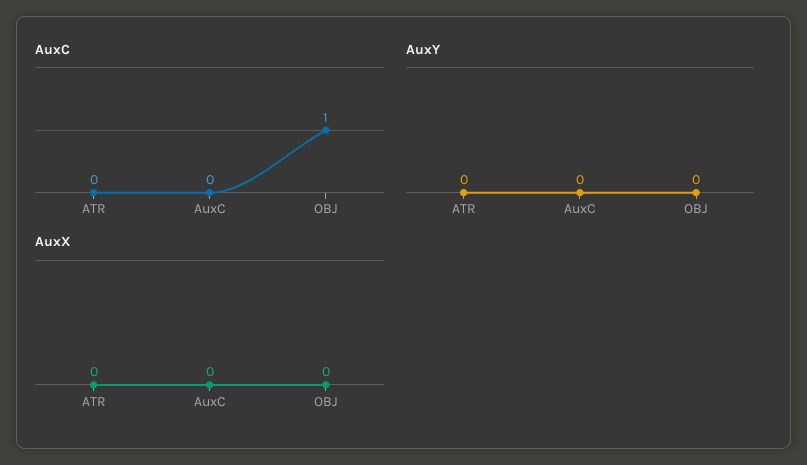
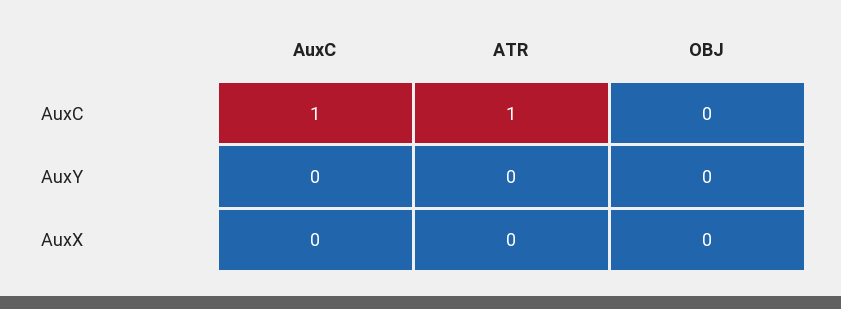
  {
    "AuxC": {
-     "ATR": 0,
+     "ATR": 1,
-     "AuxC": 0,
+     "AuxC": 1,
-     "OBJ": 1
+     "OBJ": 0
    },
    "AuxY": {
      "ATR": 0,
      "AuxC": 0,
      "OBJ": 0
    },
    "AuxX": {
      "ATR": 0,
      "AuxC": 0,
      "OBJ": 0
    }
  }

